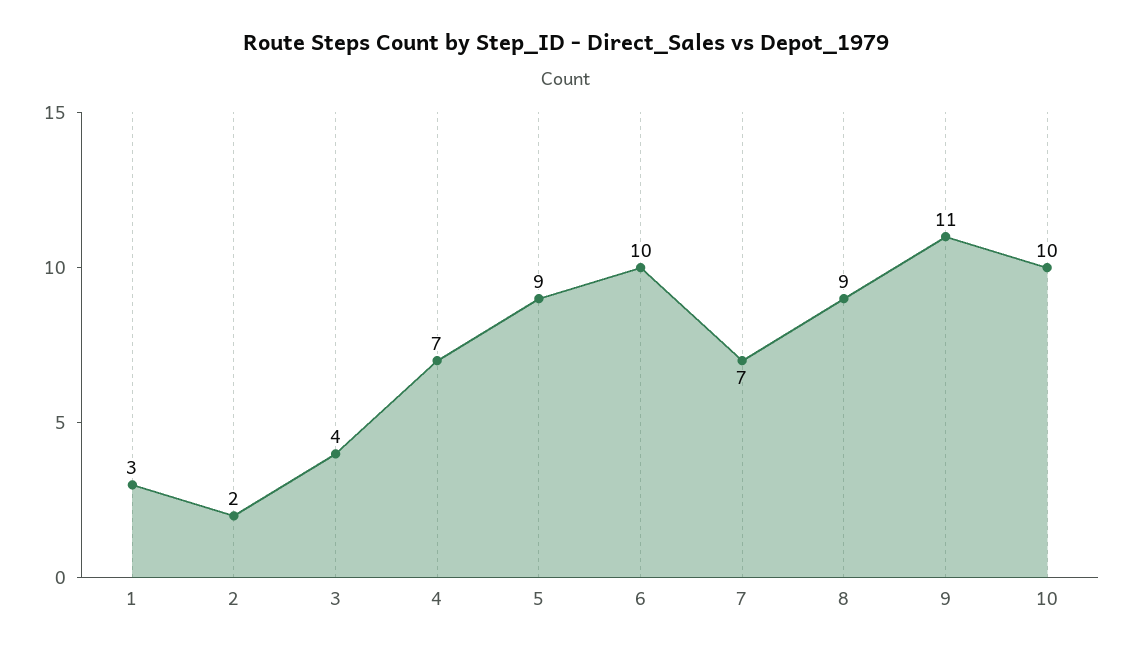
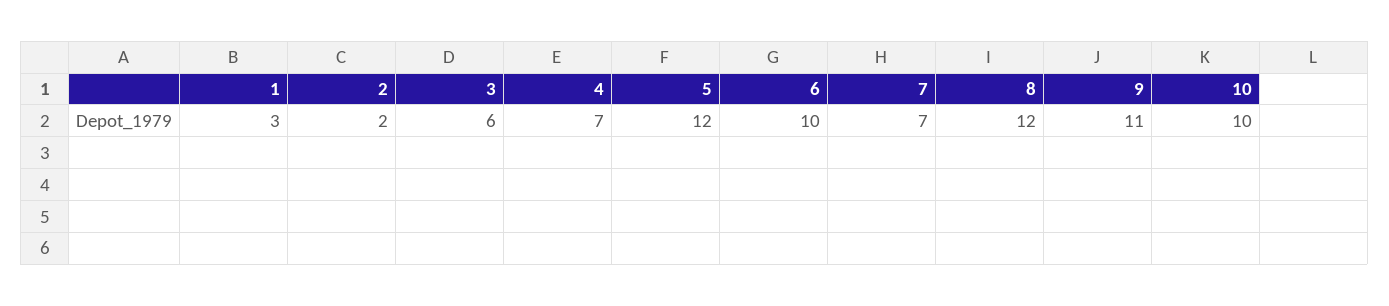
  {
    "1": 3,
    "2": 2,
-   "3": 4,
+   "3": 6,
    "4": 7,
-   "5": 9,
+   "5": 12,
    "6": 10,
    "7": 7,
-   "8": 9,
+   "8": 12,
    "9": 11,
    "10": 10
  }

